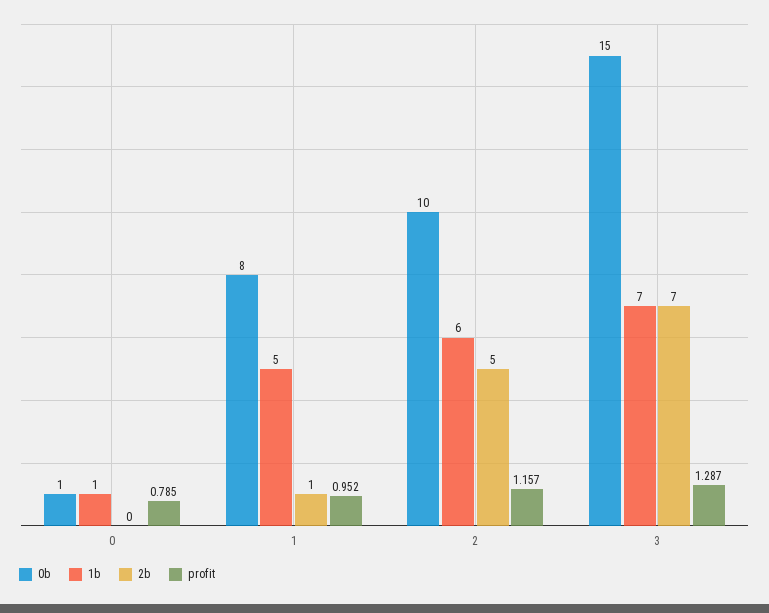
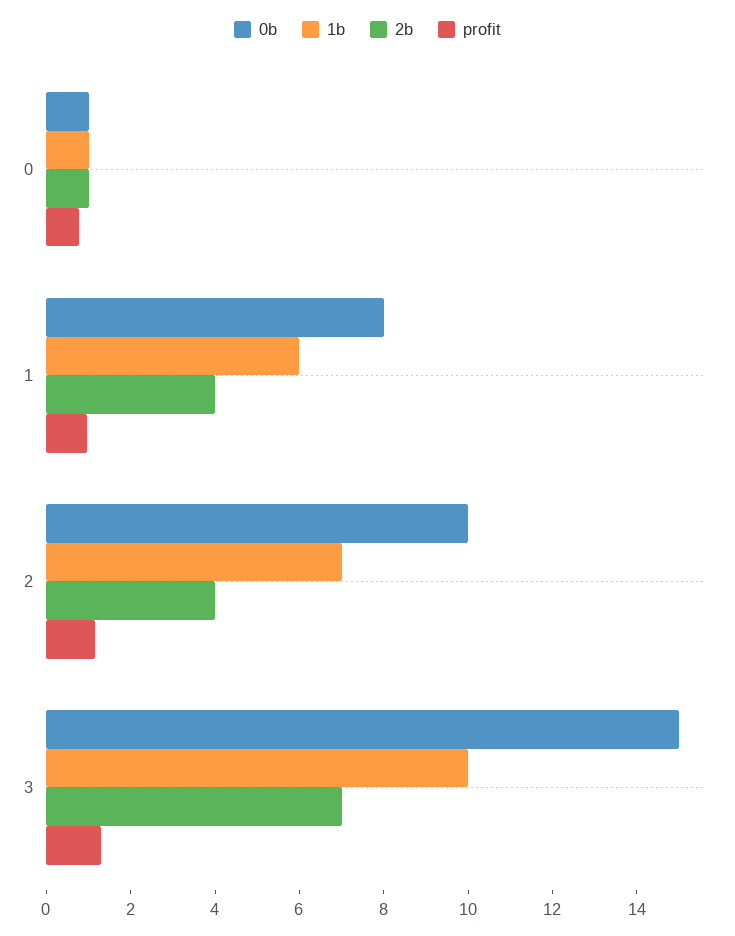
  {
    "0b": {
      "0": 1,
      "1": 8,
      "2": 10,
      "3": 15
    },
    "1b": {
      "0": 1,
-     "1": 5,
+     "1": 6,
-     "2": 6,
+     "2": 7,
-     "3": 7
+     "3": 10
    },
    "2b": {
-     "0": 0,
+     "0": 1,
-     "1": 1,
+     "1": 4,
-     "2": 5,
+     "2": 4,
      "3": 7
    },
    "profit": {
      "0": 0.785,
      "1": 0.952,
      "2": 1.157,
      "3": 1.287
    }
  }

